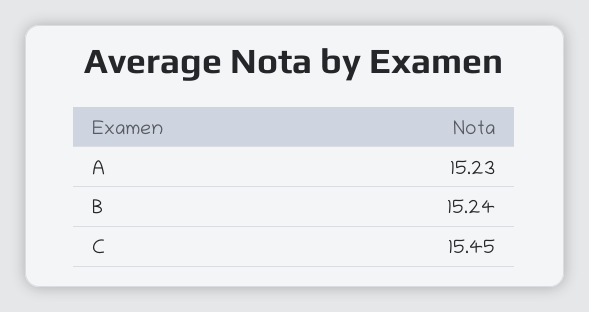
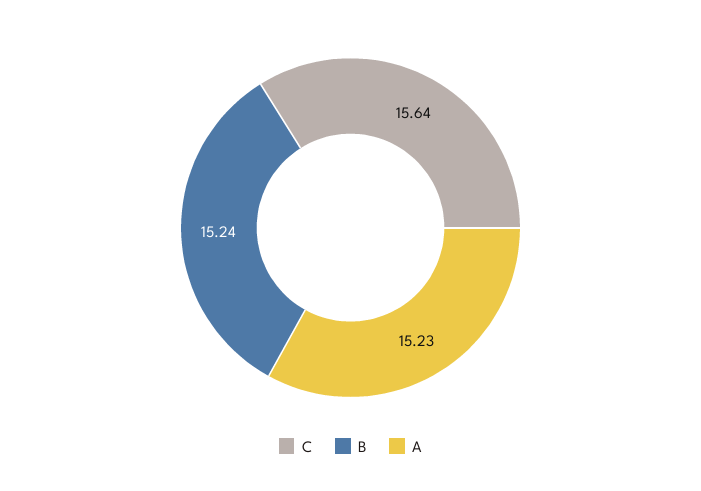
  {
    "A": 15.23,
    "B": 15.24,
-   "C": 15.45
+   "C": 15.64
  }

